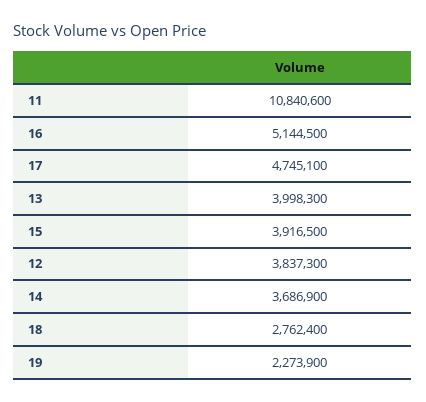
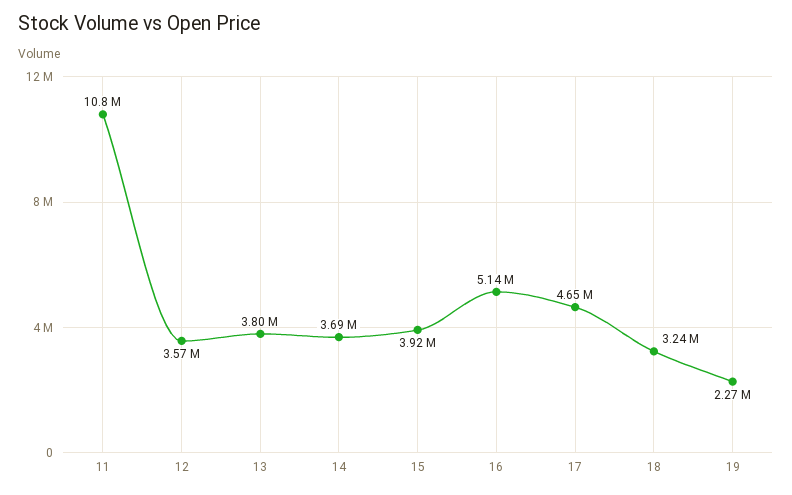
  {
    "11": 10840600,
    "16": 5144500,
-   "17": 4745100,
+   "17": 4650000,
-   "13": 3998300,
+   "13": 3800000,
    "15": 3916500,
-   "12": 3837300,
+   "12": 3570000,
    "14": 3686900,
-   "18": 2762400,
+   "18": 3240000,
    "19": 2273900
  }

